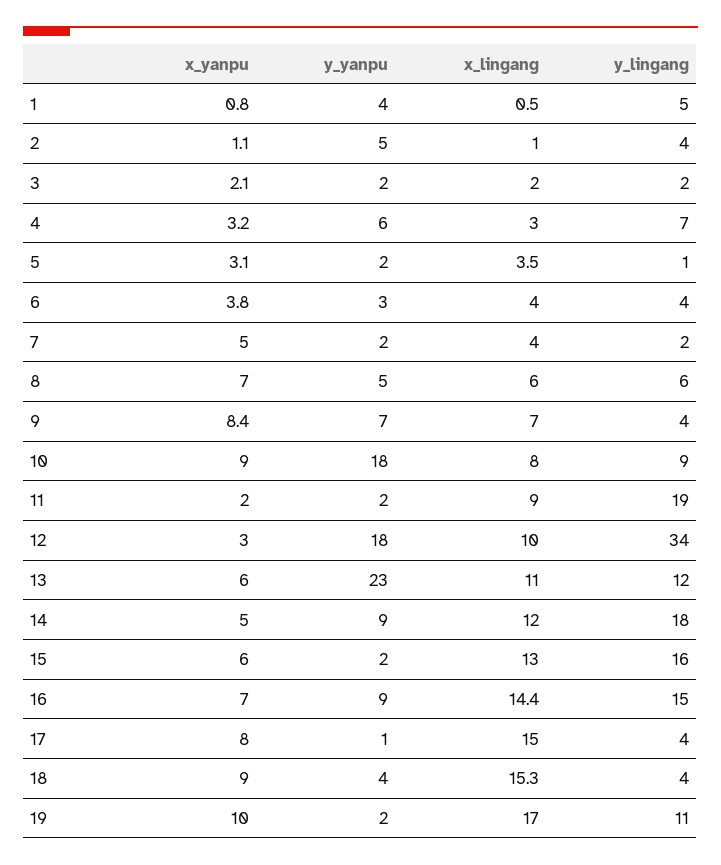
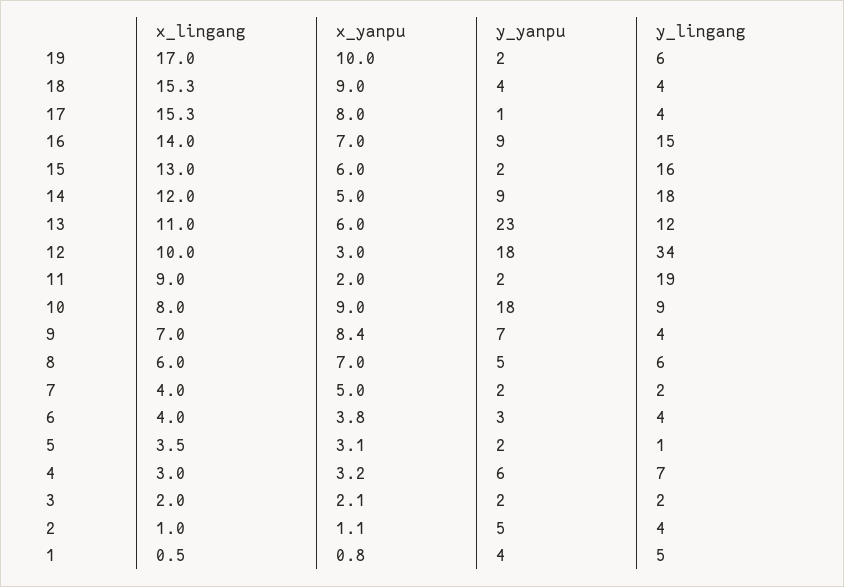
  {
    "x_yanpu": {
      "1": 0.8,
      "2": 1.1,
      "3": 2.1,
      "4": 3.2,
      "5": 3.1,
      "6": 3.8,
      "7": 5,
      "8": 7,
      "9": 8.4,
      "10": 9,
      "11": 2,
      "12": 3,
      "13": 6,
      "14": 5,
      "15": 6,
      "16": 7,
      "17": 8,
      "18": 9,
      "19": 10
    },
    "y_yanpu": {
      "1": 4,
      "2": 5,
      "3": 2,
      "4": 6,
      "5": 2,
      "6": 3,
      "7": 2,
      "8": 5,
      "9": 7,
      "10": 18,
      "11": 2,
      "12": 18,
      "13": 23,
      "14": 9,
      "15": 2,
      "16": 9,
      "17": 1,
      "18": 4,
      "19": 2
    },
    "x_lingang": {
      "1": 0.5,
      "2": 1,
      "3": 2,
      "4": 3,
      "5": 3.5,
      "6": 4,
      "7": 4,
      "8": 6,
      "9": 7,
      "10": 8,
      "11": 9,
      "12": 10,
      "13": 11,
      "14": 12,
      "15": 13,
-     "16": 14.4,
+     "16": 14,
-     "17": 15,
+     "17": 15.3,
      "18": 15.3,
      "19": 17
    },
    "y_lingang": {
      "1": 5,
      "2": 4,
      "3": 2,
      "4": 7,
      "5": 1,
      "6": 4,
      "7": 2,
      "8": 6,
      "9": 4,
      "10": 9,
      "11": 19,
      "12": 34,
      "13": 12,
      "14": 18,
      "15": 16,
      "16": 15,
      "17": 4,
      "18": 4,
-     "19": 11
+     "19": 6
    }
  }

